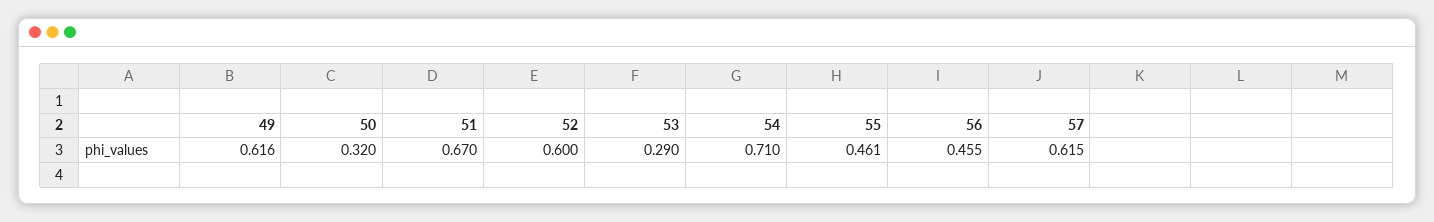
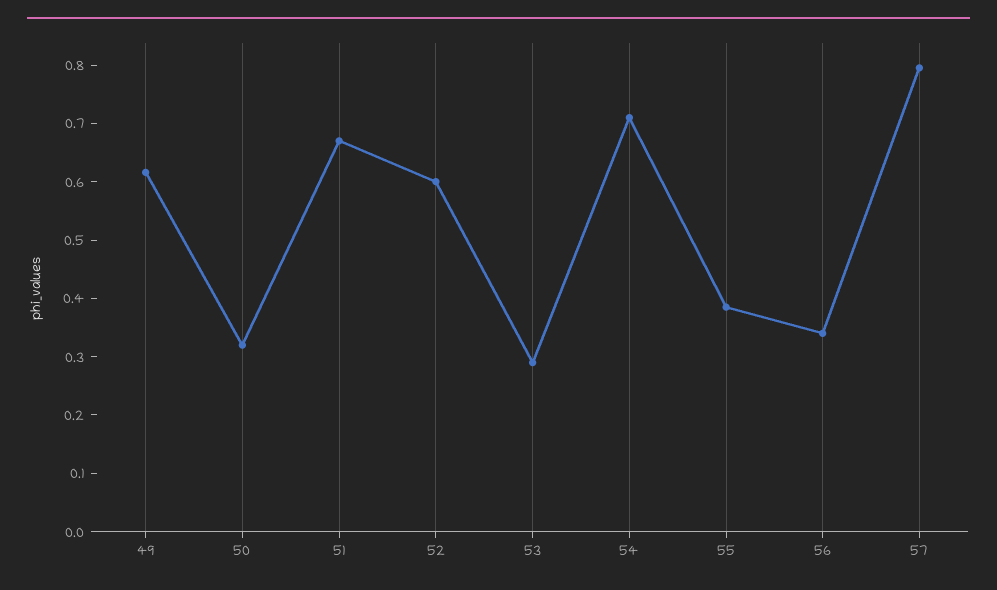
  {
    "49": 0.616,
    "50": 0.32,
    "51": 0.67,
    "52": 0.6,
    "53": 0.29,
    "54": 0.71,
-   "55": 0.461,
+   "55": 0.38,
-   "56": 0.455,
+   "56": 0.34,
-   "57": 0.615
+   "57": 0.8
  }

